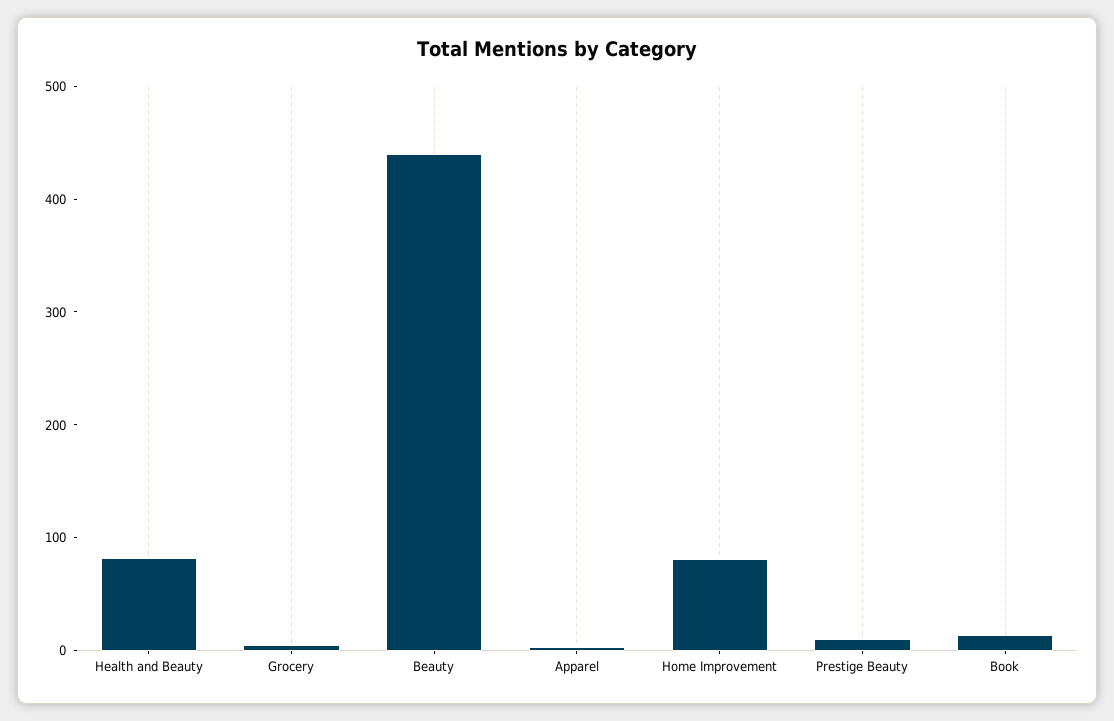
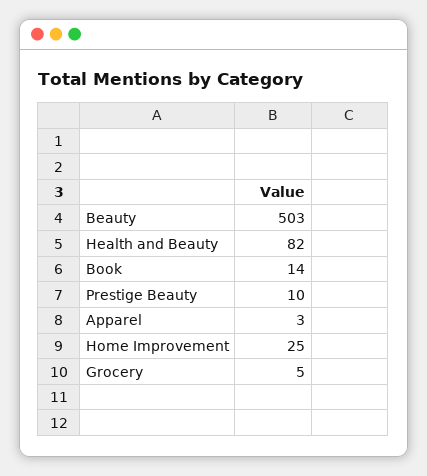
  {
    "Health and Beauty": 82,
    "Grocery": 5,
-   "Beauty": 440,
+   "Beauty": 503,
    "Apparel": 3,
-   "Home Improvement": 80,
+   "Home Improvement": 25,
    "Prestige Beauty": 10,
    "Book": 14
  }

